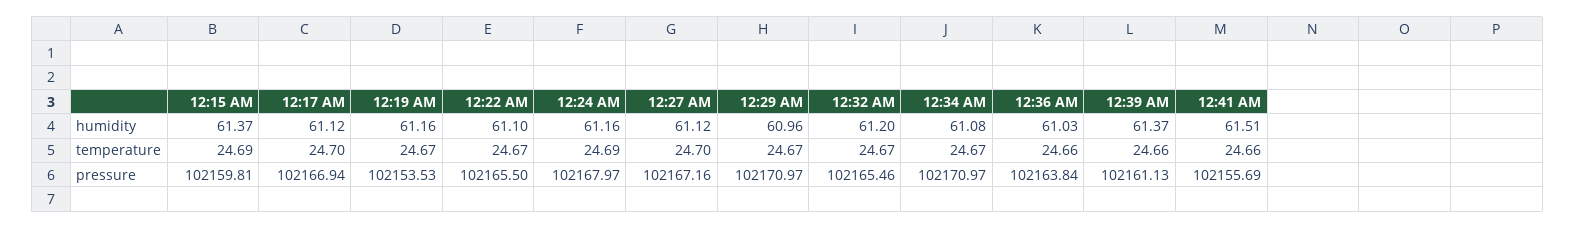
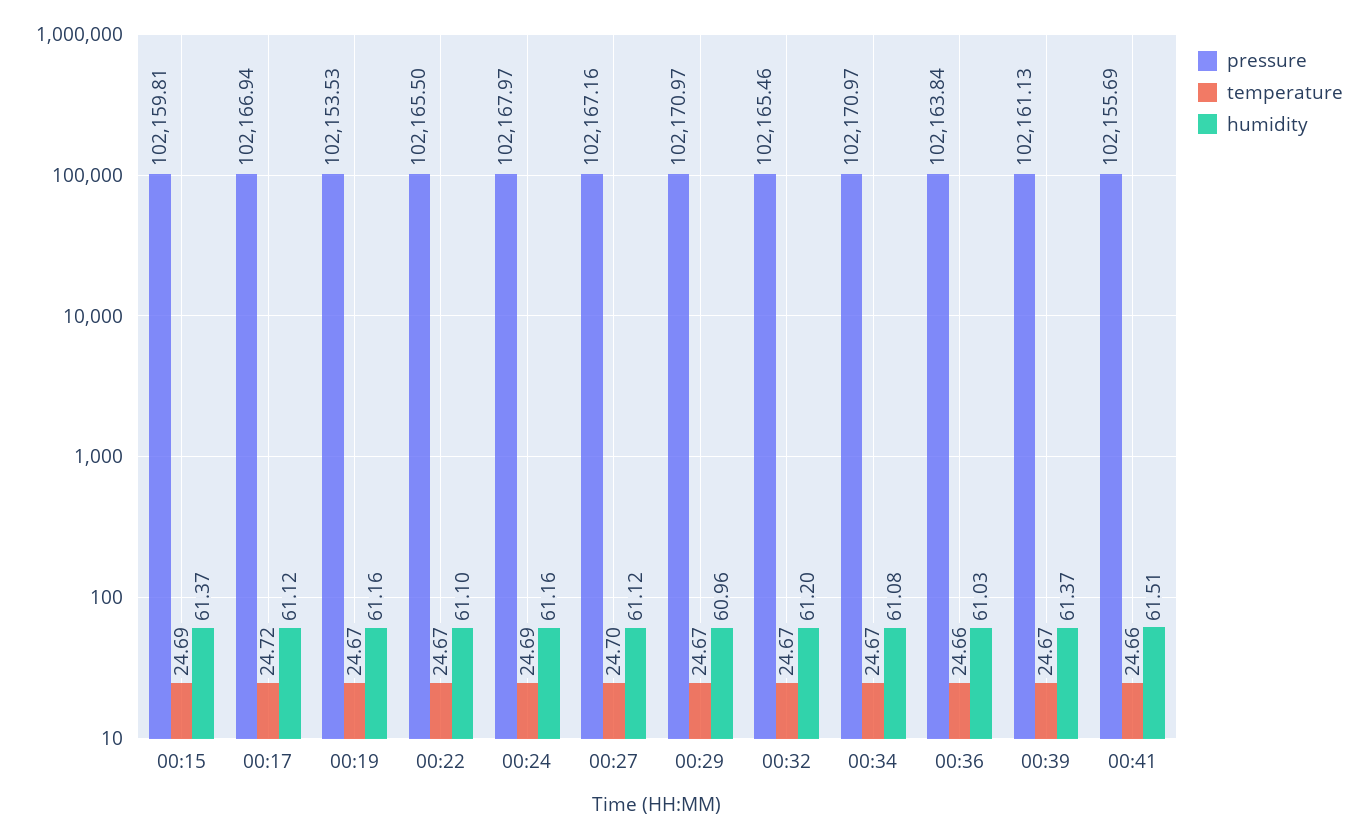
  {
    "humidity": {
      "12:15 AM": 61.37,
      "12:17 AM": 61.12,
      "12:19 AM": 61.16,
      "12:22 AM": 61.1,
      "12:24 AM": 61.16,
      "12:27 AM": 61.12,
      "12:29 AM": 60.96,
      "12:32 AM": 61.2,
      "12:34 AM": 61.08,
      "12:36 AM": 61.03,
      "12:39 AM": 61.37,
      "12:41 AM": 61.51
    },
    "temperature": {
      "12:15 AM": 24.69,
-     "12:17 AM": 24.7,
+     "12:17 AM": 24.72,
      "12:19 AM": 24.67,
      "12:22 AM": 24.67,
      "12:24 AM": 24.69,
      "12:27 AM": 24.7,
      "12:29 AM": 24.67,
      "12:32 AM": 24.67,
      "12:34 AM": 24.67,
      "12:36 AM": 24.66,
-     "12:39 AM": 24.66,
+     "12:39 AM": 24.67,
      "12:41 AM": 24.66
    },
    "pressure": {
      "12:15 AM": 102159.81,
      "12:17 AM": 102166.94,
      "12:19 AM": 102153.53,
      "12:22 AM": 102165.5,
      "12:24 AM": 102167.97,
      "12:27 AM": 102167.16,
      "12:29 AM": 102170.97,
      "12:32 AM": 102165.46,
      "12:34 AM": 102170.97,
      "12:36 AM": 102163.84,
      "12:39 AM": 102161.13,
      "12:41 AM": 102155.69
    }
  }

